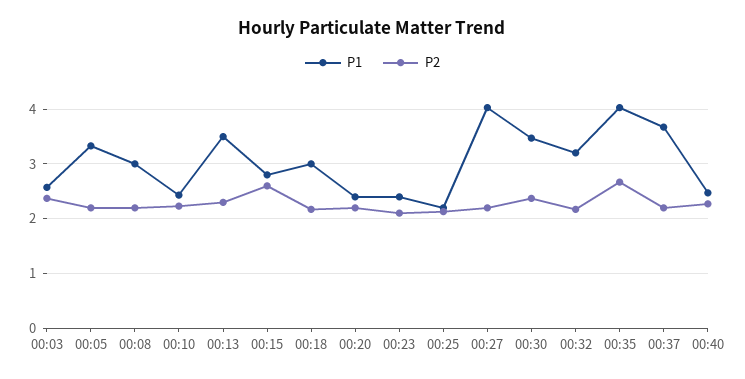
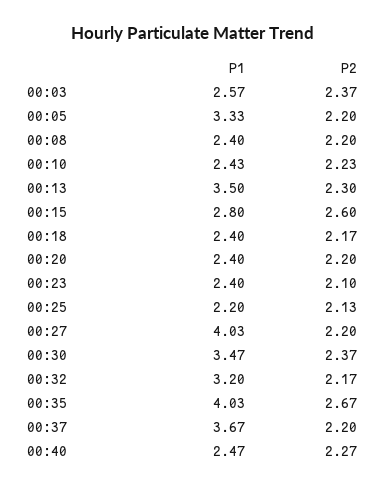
  {
    "P1": {
      "00:03": 2.57,
      "00:05": 3.33,
-     "00:08": 3,
+     "00:08": 2.4,
      "00:10": 2.43,
      "00:13": 3.5,
      "00:15": 2.8,
-     "00:18": 3,
+     "00:18": 2.4,
      "00:20": 2.4,
      "00:23": 2.4,
      "00:25": 2.2,
      "00:27": 4.03,
      "00:30": 3.47,
      "00:32": 3.2,
      "00:35": 4.03,
      "00:37": 3.67,
      "00:40": 2.47
    },
    "P2": {
      "00:03": 2.37,
      "00:05": 2.2,
      "00:08": 2.2,
      "00:10": 2.23,
      "00:13": 2.3,
      "00:15": 2.6,
      "00:18": 2.17,
      "00:20": 2.2,
      "00:23": 2.1,
      "00:25": 2.13,
      "00:27": 2.2,
      "00:30": 2.37,
      "00:32": 2.17,
      "00:35": 2.67,
      "00:37": 2.2,
      "00:40": 2.27
    }
  }

